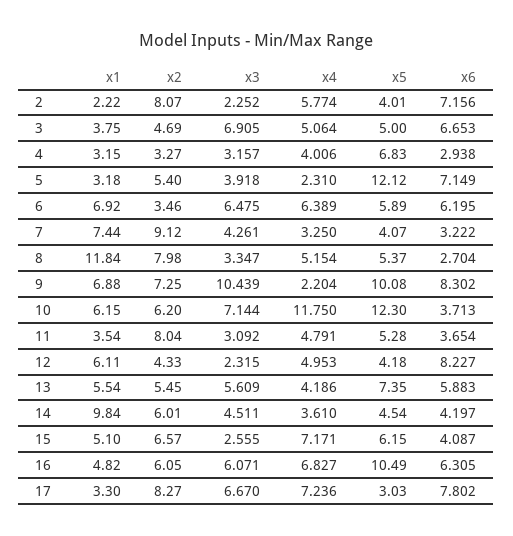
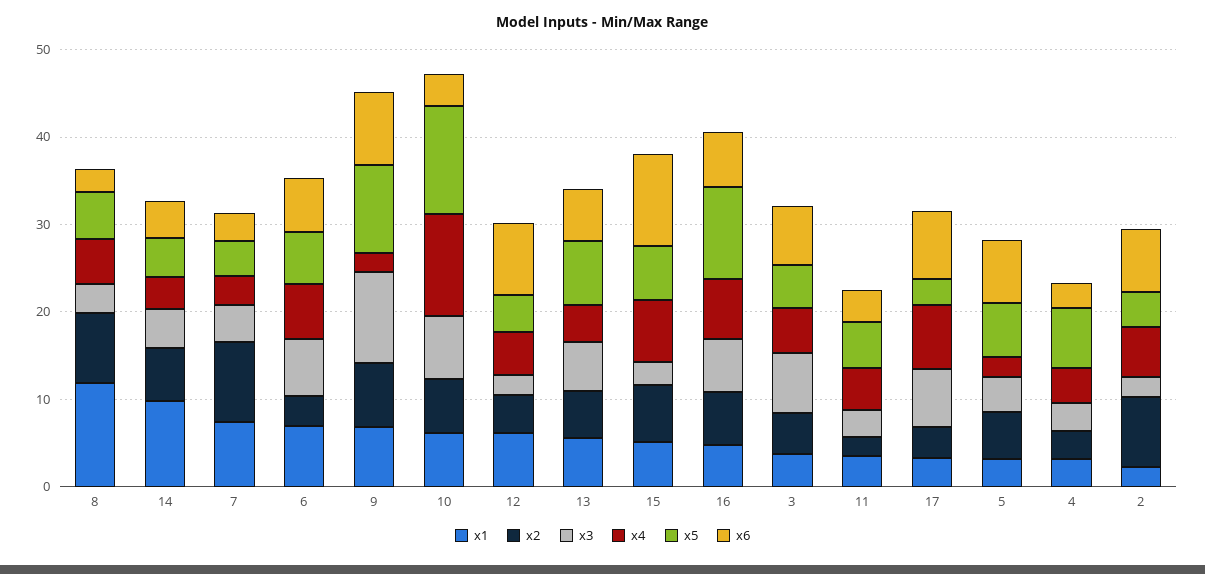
  {
    "x1": {
      "2": 2.22,
      "3": 3.75,
      "4": 3.15,
      "5": 3.18,
      "6": 6.92,
      "7": 7.44,
      "8": 11.84,
      "9": 6.88,
      "10": 6.15,
      "11": 3.54,
      "12": 6.11,
      "13": 5.54,
      "14": 9.84,
      "15": 5.1,
      "16": 4.82,
      "17": 3.3
    },
    "x2": {
      "2": 8.07,
      "3": 4.69,
      "4": 3.27,
      "5": 5.4,
      "6": 3.46,
      "7": 9.12,
      "8": 7.98,
      "9": 7.25,
      "10": 6.2,
-     "11": 8.04,
+     "11": 2,
      "12": 4.33,
      "13": 5.45,
      "14": 6.01,
      "15": 6.57,
      "16": 6.05,
-     "17": 8.27
+     "17": 4
    },
    "x3": {
      "2": 2.252,
      "3": 6.905,
      "4": 3.157,
      "5": 3.918,
      "6": 6.475,
      "7": 4.261,
      "8": 3.347,
      "9": 10.439,
      "10": 7.144,
      "11": 3.092,
      "12": 2.315,
      "13": 5.609,
      "14": 4.511,
      "15": 2.555,
      "16": 6.071,
      "17": 6.67
    },
    "x4": {
      "2": 5.774,
      "3": 5.064,
      "4": 4.006,
      "5": 2.31,
      "6": 6.389,
      "7": 3.25,
      "8": 5.154,
      "9": 2.204,
      "10": 11.75,
      "11": 4.791,
      "12": 4.953,
      "13": 4.186,
      "14": 3.61,
      "15": 7.171,
      "16": 6.827,
      "17": 7.236
    },
    "x5": {
      "2": 4.01,
      "3": 5,
      "4": 6.83,
-     "5": 12.12,
+     "5": 6,
      "6": 5.89,
      "7": 4.07,
      "8": 5.37,
      "9": 10.08,
      "10": 12.3,
      "11": 5.28,
      "12": 4.18,
      "13": 7.35,
      "14": 4.54,
      "15": 6.15,
      "16": 10.49,
      "17": 3.03
    },
    "x6": {
      "2": 7.156,
      "3": 6.653,
      "4": 2.938,
      "5": 7.149,
      "6": 6.195,
      "7": 3.222,
      "8": 2.704,
      "9": 8.302,
      "10": 3.713,
      "11": 3.654,
      "12": 8.227,
      "13": 5.883,
      "14": 4.197,
-     "15": 4.087,
+     "15": 10,
      "16": 6.305,
      "17": 7.802
    }
  }

